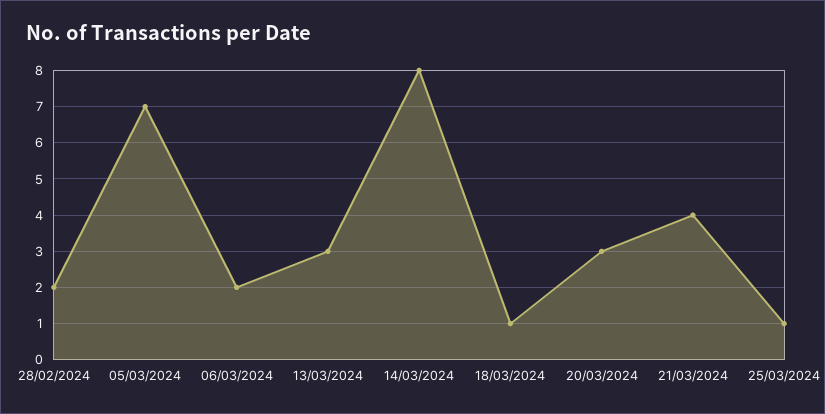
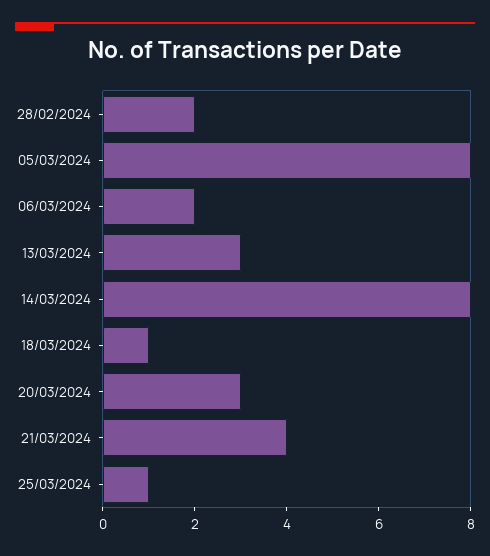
  {
    "28/02/2024": 2,
-   "05/03/2024": 7,
+   "05/03/2024": 8,
    "06/03/2024": 2,
    "13/03/2024": 3,
    "14/03/2024": 8,
    "18/03/2024": 1,
    "20/03/2024": 3,
    "21/03/2024": 4,
    "25/03/2024": 1
  }

